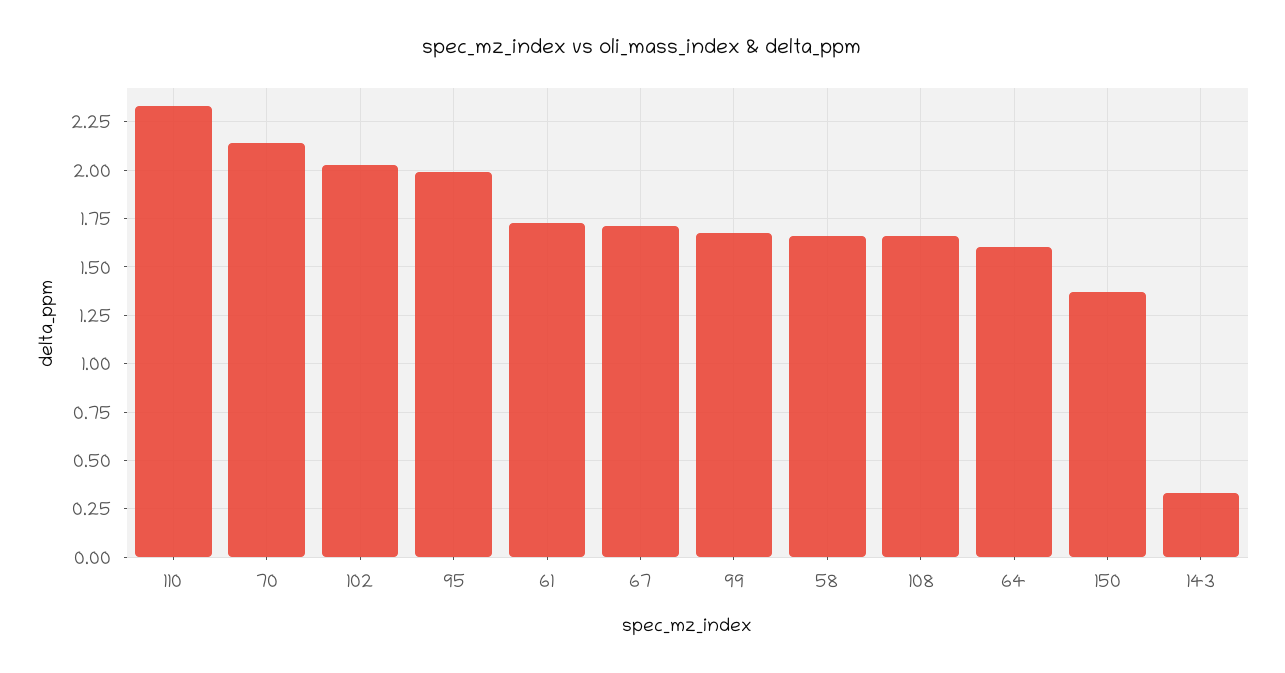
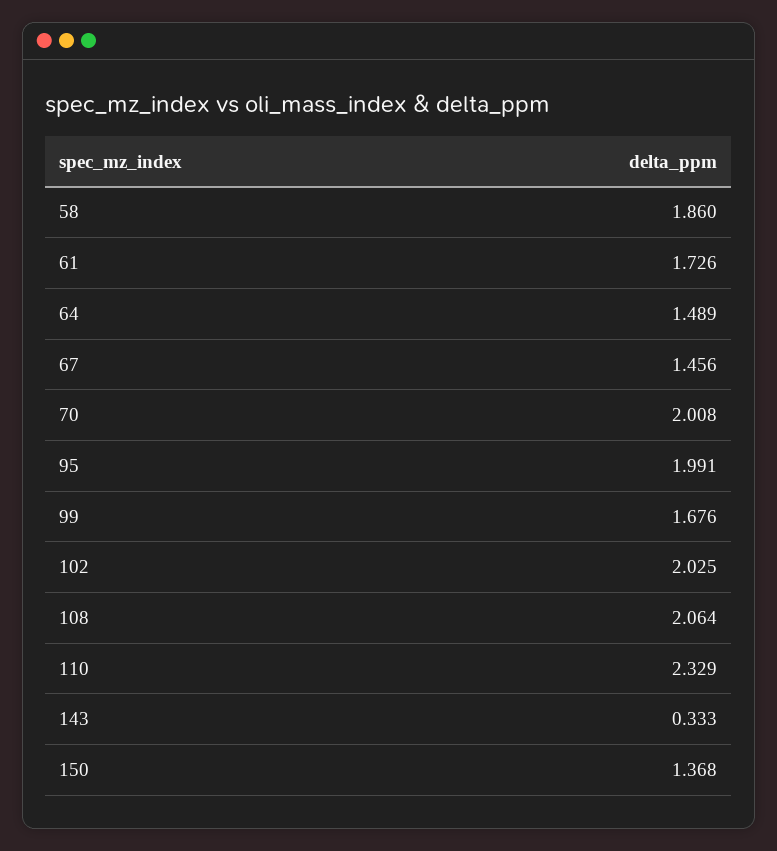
  {
    "110": 2.329,
-   "70": 2.15,
+   "70": 2.008,
    "102": 2.025,
    "95": 1.991,
    "61": 1.726,
-   "67": 1.7,
+   "67": 1.456,
    "99": 1.676,
-   "58": 1.65,
+   "58": 1.86,
-   "108": 1.65,
+   "108": 2.064,
-   "64": 1.6,
+   "64": 1.489,
    "150": 1.368,
    "143": 0.333
  }

